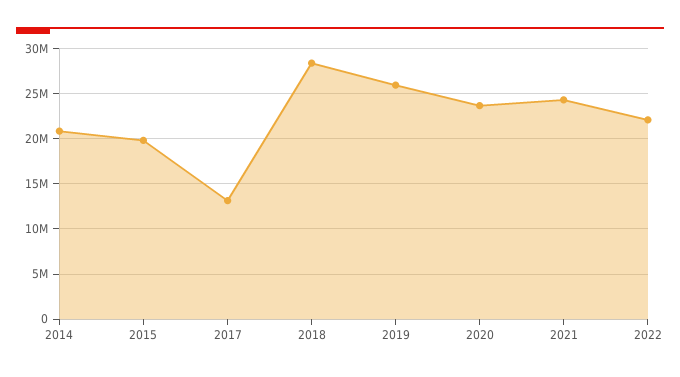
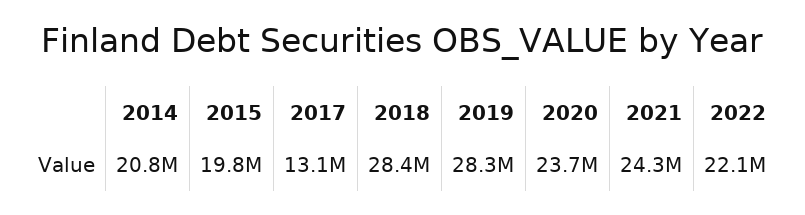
  {
    "2014": 20800000,
    "2015": 19800000,
    "2017": 13100000,
    "2018": 28400000,
-   "2019": 26000000,
+   "2019": 28300000,
    "2020": 23700000,
    "2021": 24300000,
    "2022": 22100000
  }

